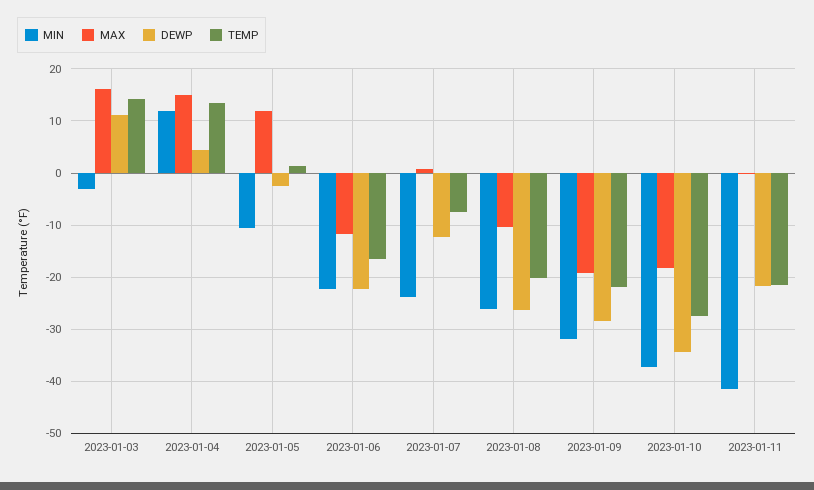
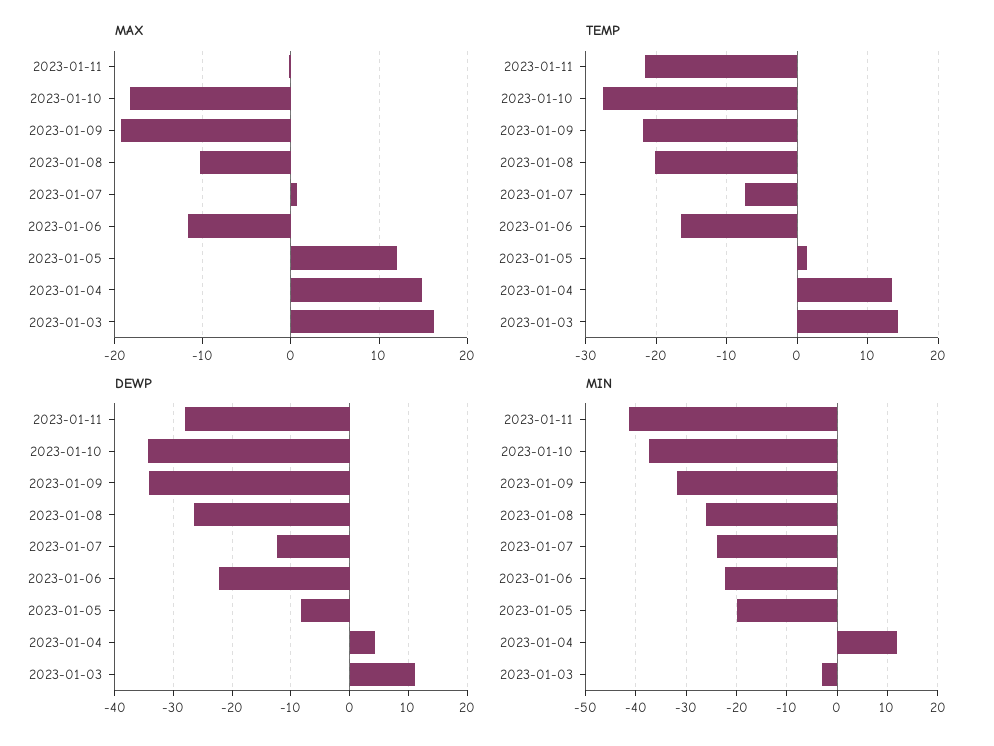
  {
    "MIN": {
      "2023-01-03": -4,
      "2023-01-04": 12,
-     "2023-01-05": -10,
+     "2023-01-05": -20,
      "2023-01-06": -22,
      "2023-01-07": -24,
      "2023-01-08": -26,
      "2023-01-09": -32,
      "2023-01-10": -38,
      "2023-01-11": -42
    },
    "MAX": {
      "2023-01-03": 16,
      "2023-01-04": 15,
      "2023-01-05": 12,
      "2023-01-06": -12,
      "2023-01-07": 1,
      "2023-01-08": -10,
      "2023-01-09": -19,
      "2023-01-10": -18,
      "2023-01-11": 0
    },
    "DEWP": {
      "2023-01-03": 12,
      "2023-01-04": 4,
-     "2023-01-05": -2,
+     "2023-01-05": -8,
      "2023-01-06": -22,
      "2023-01-07": -12,
      "2023-01-08": -26,
-     "2023-01-09": -28,
+     "2023-01-09": -34,
      "2023-01-10": -34,
-     "2023-01-11": -22
+     "2023-01-11": -28
    },
    "TEMP": {
      "2023-01-03": 14,
      "2023-01-04": 14,
      "2023-01-05": 1,
      "2023-01-06": -17,
      "2023-01-07": -7,
      "2023-01-08": -20,
      "2023-01-09": -22,
      "2023-01-10": -28,
      "2023-01-11": -22
    }
  }

